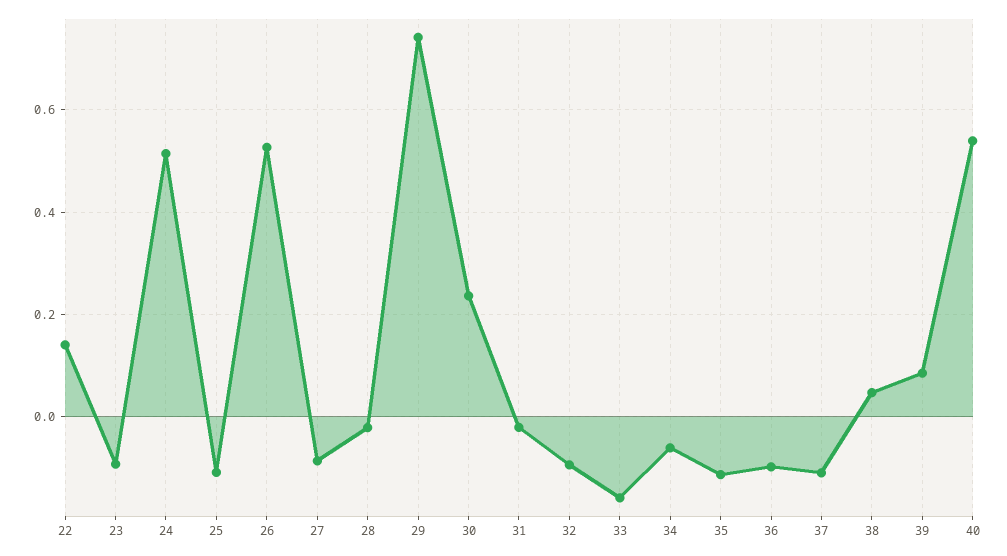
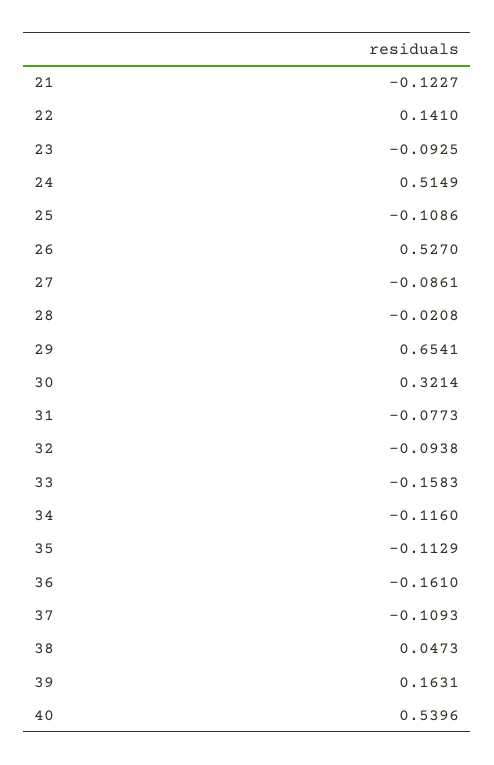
  {
    "22": 0.141,
    "23": -0.0925,
    "24": 0.5149,
    "25": -0.1086,
    "26": 0.527,
    "27": -0.0861,
    "28": -0.0208,
-   "29": 0.74,
+   "29": 0.6541,
-   "30": 0.24,
+   "30": 0.3214,
-   "31": -0.02,
+   "31": -0.0773,
    "32": -0.0938,
    "33": -0.1583,
-   "34": -0.06,
+   "34": -0.116,
    "35": -0.1129,
-   "36": -0.1,
+   "36": -0.161,
    "37": -0.1093,
    "38": 0.0473,
-   "39": 0.08,
+   "39": 0.1631,
-   "40": 0.5396
+   "40": 0.5396,
+   "21": -0.1227
  }

